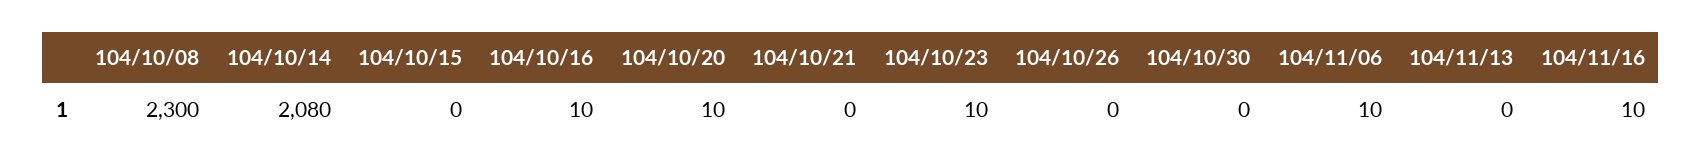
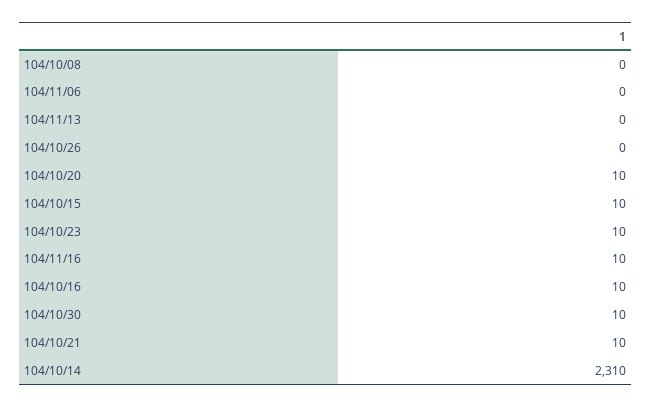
  {
-   "104/10/08": 2300,
+   "104/10/08": 0,
-   "104/10/14": 2080,
+   "104/10/14": 2310,
-   "104/10/15": 0,
+   "104/10/15": 10,
    "104/10/16": 10,
    "104/10/20": 10,
-   "104/10/21": 0,
+   "104/10/21": 10,
    "104/10/23": 10,
    "104/10/26": 0,
-   "104/10/30": 0,
+   "104/10/30": 10,
-   "104/11/06": 10,
+   "104/11/06": 0,
    "104/11/13": 0,
    "104/11/16": 10
  }

